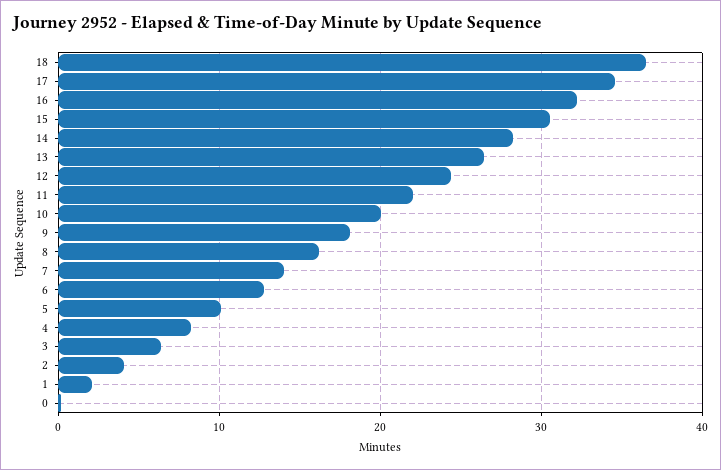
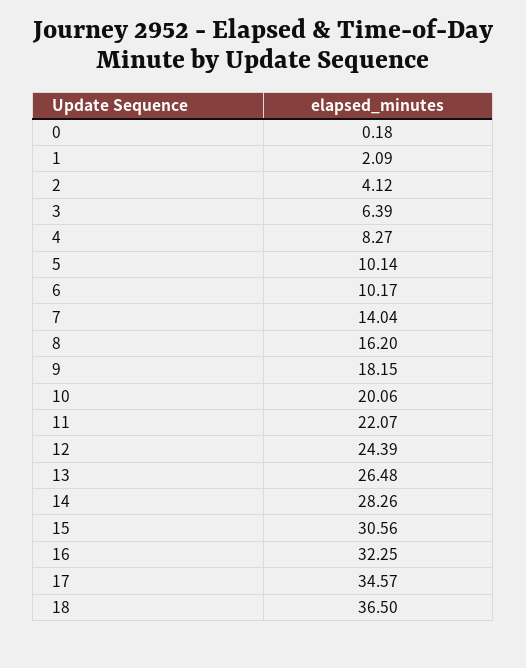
  {
    "18": 36.5,
    "17": 34.57,
    "16": 32.25,
    "15": 30.56,
    "14": 28.26,
    "13": 26.48,
    "12": 24.39,
    "11": 22.07,
    "10": 20.06,
    "9": 18.15,
    "8": 16.2,
    "7": 14.04,
-   "6": 13,
+   "6": 10.17,
    "5": 10.14,
    "4": 8.27,
    "3": 6.39,
    "2": 4.12,
    "1": 2.09,
    "0": 0.18
  }

